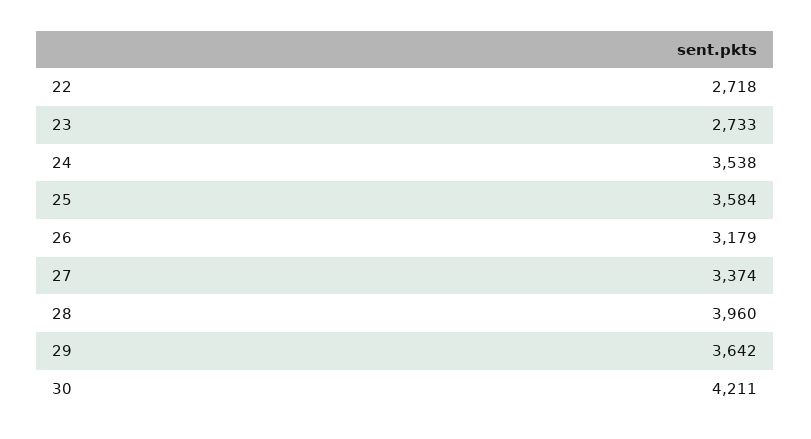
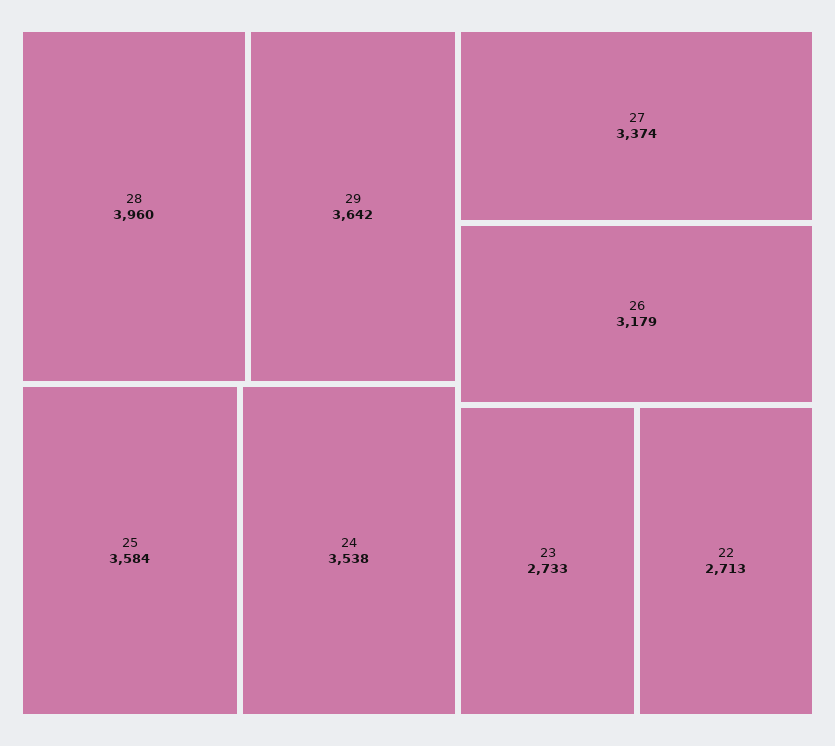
  {
-   "22": 2718,
+   "22": 2713,
    "23": 2733,
    "24": 3538,
    "25": 3584,
    "26": 3179,
    "27": 3374,
    "28": 3960,
-   "29": 3642,
+   "29": 3642
-   "30": 4211
  }

